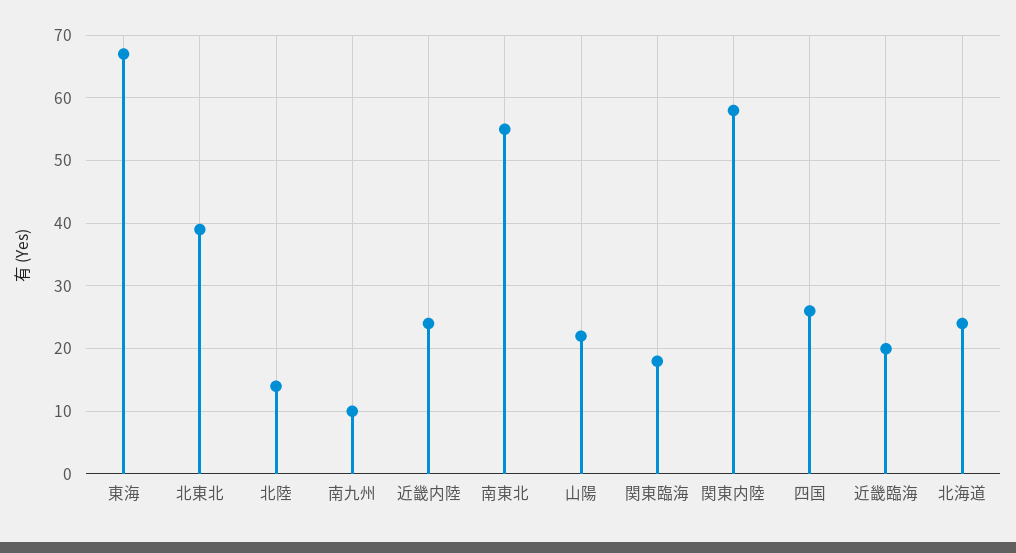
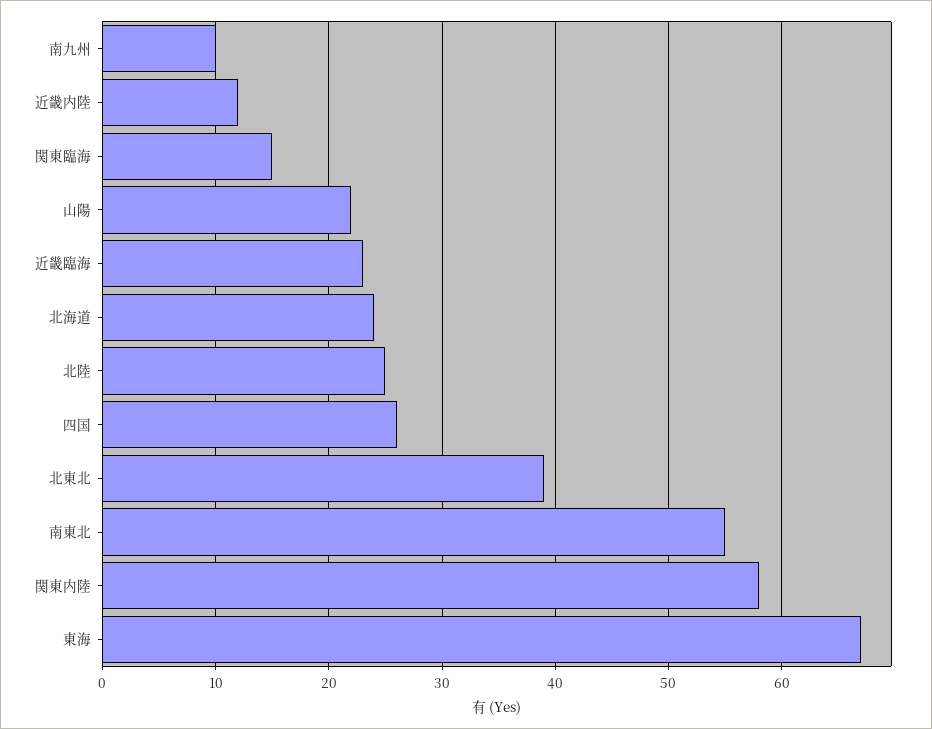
  {
    "東海": 67,
    "北東北": 39,
-   "北陸": 14,
+   "北陸": 25,
    "南九州": 10,
-   "近畿内陸": 24,
+   "近畿内陸": 12,
    "南東北": 55,
    "山陽": 22,
-   "関東臨海": 18,
+   "関東臨海": 15,
    "関東内陸": 58,
    "四国": 26,
-   "近畿臨海": 20,
+   "近畿臨海": 23,
    "北海道": 24
  }

